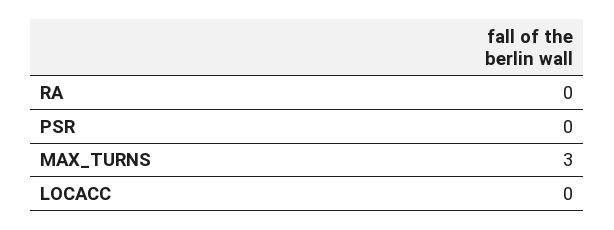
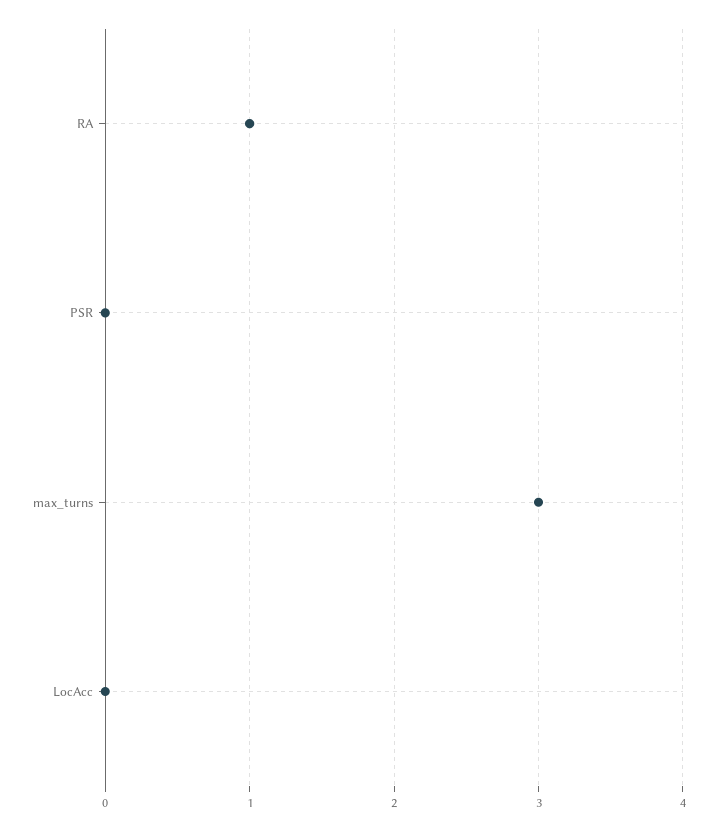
  {
-   "RA": 0,
+   "RA": 1,
    "PSR": 0,
    "MAX_TURNS": 3,
    "LOCACC": 0
  }

